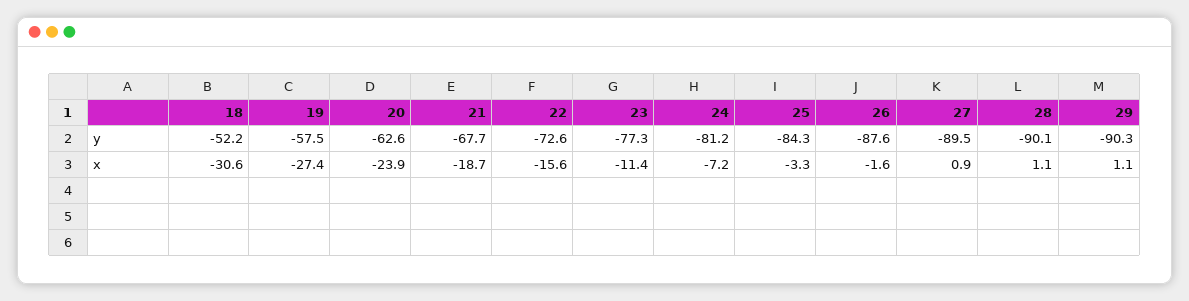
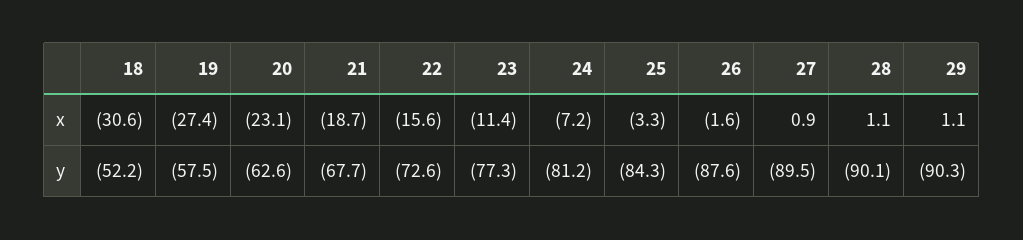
  {
    "18": {
      "y": -52.2,
      "x": -30.6
    },
    "19": {
      "y": -57.5,
      "x": -27.4
    },
    "20": {
      "y": -62.6,
-     "x": -23.9
+     "x": -23.1
    },
    "21": {
      "y": -67.7,
      "x": -18.7
    },
    "22": {
      "y": -72.6,
      "x": -15.6
    },
    "23": {
      "y": -77.3,
      "x": -11.4
    },
    "24": {
      "y": -81.2,
      "x": -7.2
    },
    "25": {
      "y": -84.3,
      "x": -3.3
    },
    "26": {
      "y": -87.6,
      "x": -1.6
    },
    "27": {
      "y": -89.5,
      "x": 0.9
    },
    "28": {
      "y": -90.1,
      "x": 1.1
    },
    "29": {
      "y": -90.3,
      "x": 1.1
    }
  }

